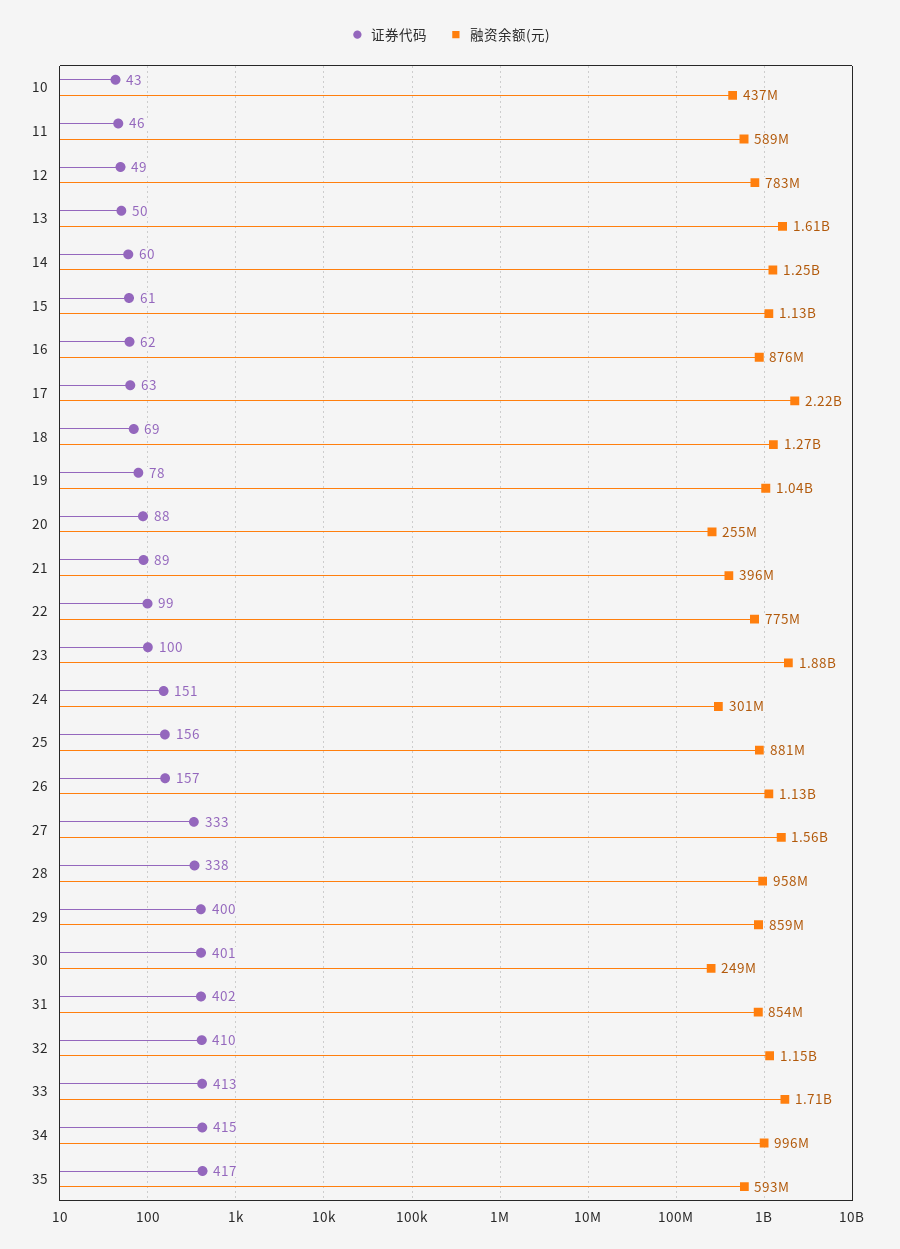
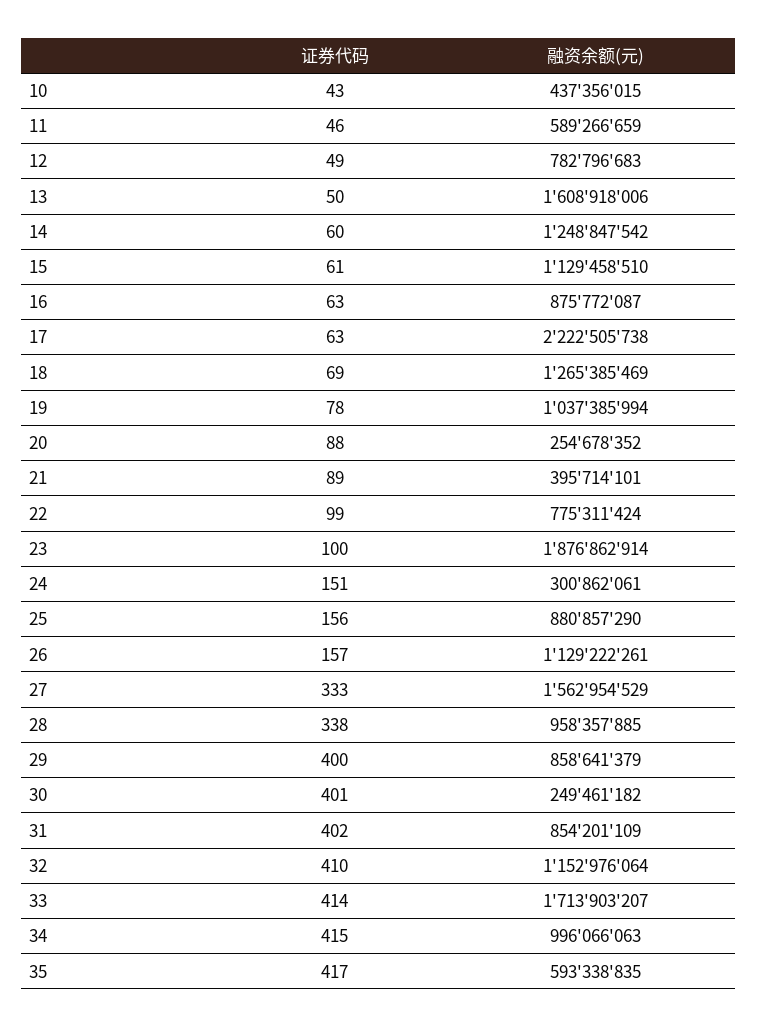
  {
    "证券代码": {
      "10": 43,
      "11": 46,
      "12": 49,
      "13": 50,
      "14": 60,
      "15": 61,
-     "16": 62,
+     "16": 63,
      "17": 63,
      "18": 69,
      "19": 78,
      "20": 88,
      "21": 89,
      "22": 99,
      "23": 100,
      "24": 151,
      "25": 156,
      "26": 157,
      "27": 333,
      "28": 338,
      "29": 400,
      "30": 401,
      "31": 402,
      "32": 410,
-     "33": 413,
+     "33": 414,
      "34": 415,
      "35": 417
    },
    "融资余额(元)": {
      "10": 437356015,
      "11": 589266659,
      "12": 782796683,
      "13": 1608918006,
      "14": 1248847542,
      "15": 1129458510,
      "16": 875772087,
      "17": 2222505738,
      "18": 1265385469,
      "19": 1037385994,
      "20": 254678352,
      "21": 395714101,
      "22": 775311424,
      "23": 1876862914,
      "24": 300862061,
      "25": 880857290,
      "26": 1129222261,
      "27": 1562954529,
      "28": 958357885,
      "29": 858641379,
      "30": 249461182,
      "31": 854201109,
      "32": 1152976064,
      "33": 1713903207,
      "34": 996066063,
      "35": 593338835
    }
  }

